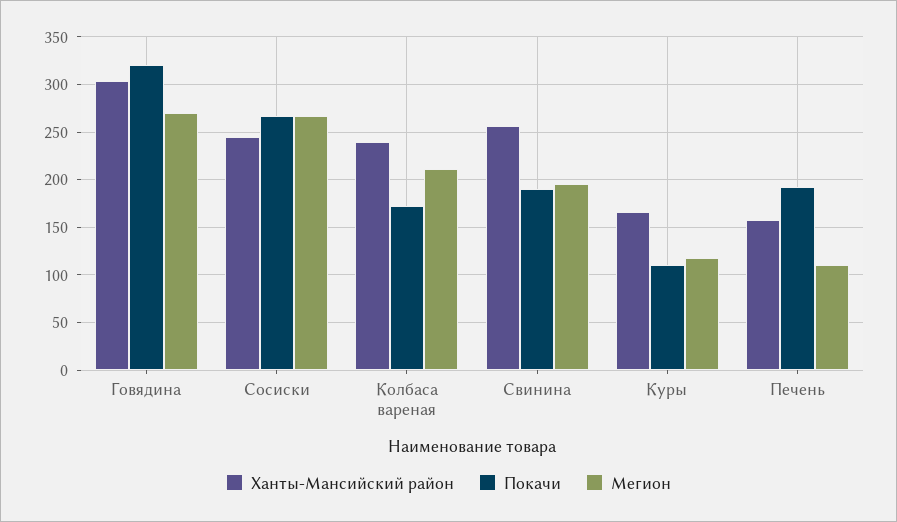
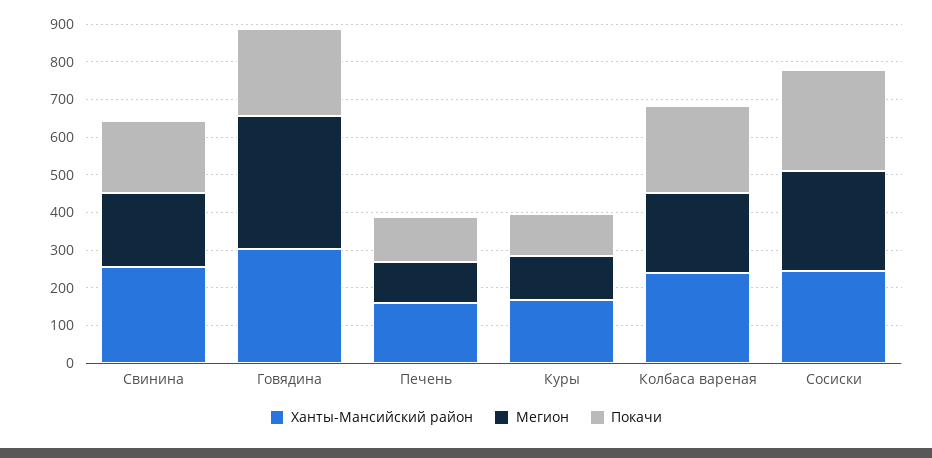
  {
    "Ханты-Мансийский район": {
      "Говядина": 300,
      "Сосиски": 240,
      "Колбаса вареная": 240,
      "Свинина": 260,
      "Куры": 170,
      "Печень": 160
    },
    "Покачи": {
-     "Говядина": 320,
+     "Говядина": 225,
      "Сосиски": 270,
-     "Колбаса вареная": 170,
+     "Колбаса вареная": 225,
      "Свинина": 190,
      "Куры": 110,
-     "Печень": 190
+     "Печень": 125
    },
    "Мегион": {
-     "Говядина": 270,
+     "Говядина": 350,
      "Сосиски": 270,
      "Колбаса вареная": 210,
      "Свинина": 200,
      "Куры": 120,
      "Печень": 110
    }
  }

